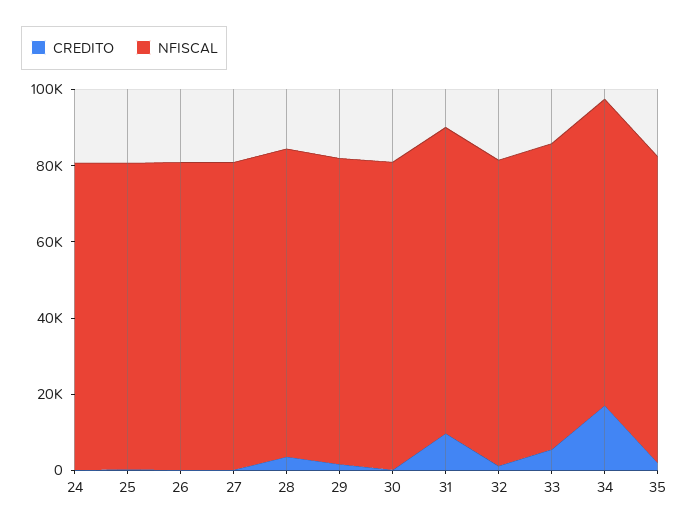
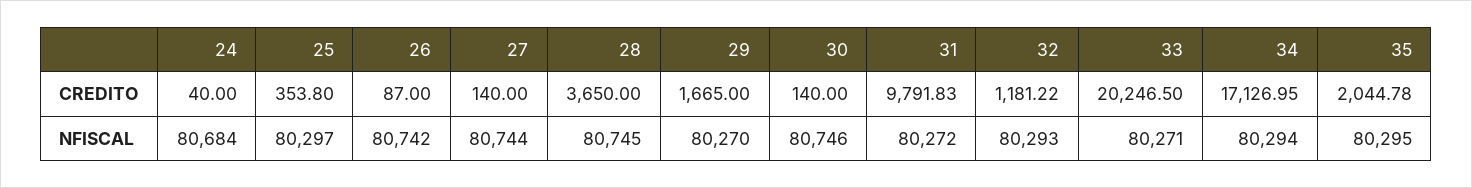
  {
    "CREDITO": {
      "24": 40,
      "25": 353.8,
      "26": 87,
      "27": 140,
      "28": 3650,
      "29": 1665,
      "30": 140,
      "31": 9791.83,
      "32": 1181.22,
-     "33": 5000,
+     "33": 20246.5,
      "34": 17126.95,
      "35": 2044.78
    },
    "NFISCAL": {
      "24": 80684,
      "25": 80297,
      "26": 80742,
      "27": 80744,
      "28": 80745,
      "29": 80270,
      "30": 80746,
      "31": 80272,
      "32": 80293,
      "33": 80271,
      "34": 80294,
      "35": 80295
    }
  }

